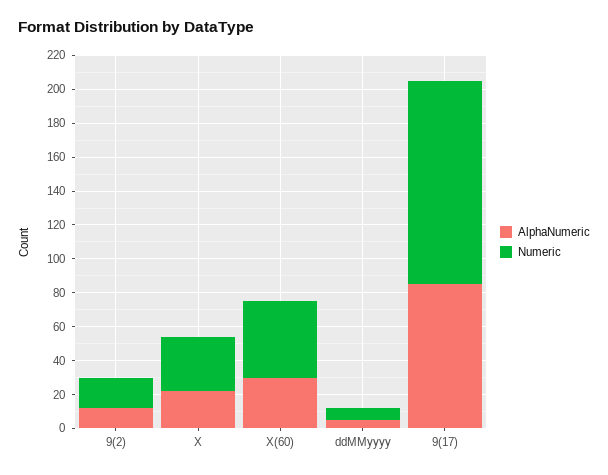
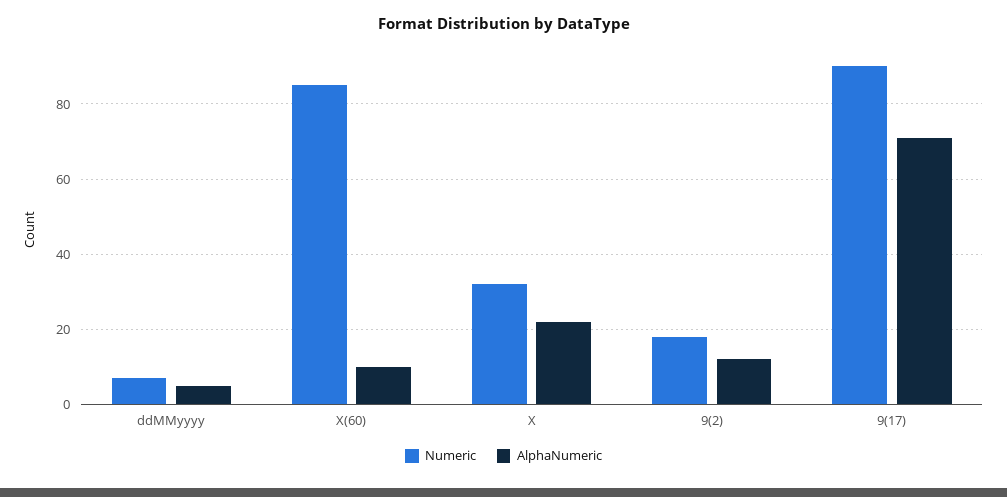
  {
    "AlphaNumeric": {
      "9(2)": 10,
      "X": 20,
-     "X(60)": 30,
+     "X(60)": 10,
      "ddMMyyyy": 5,
-     "9(17)": 85
+     "9(17)": 70
    },
    "Numeric": {
      "9(2)": 20,
      "X": 30,
-     "X(60)": 45,
+     "X(60)": 85,
      "ddMMyyyy": 5,
-     "9(17)": 120
+     "9(17)": 90
    }
  }

